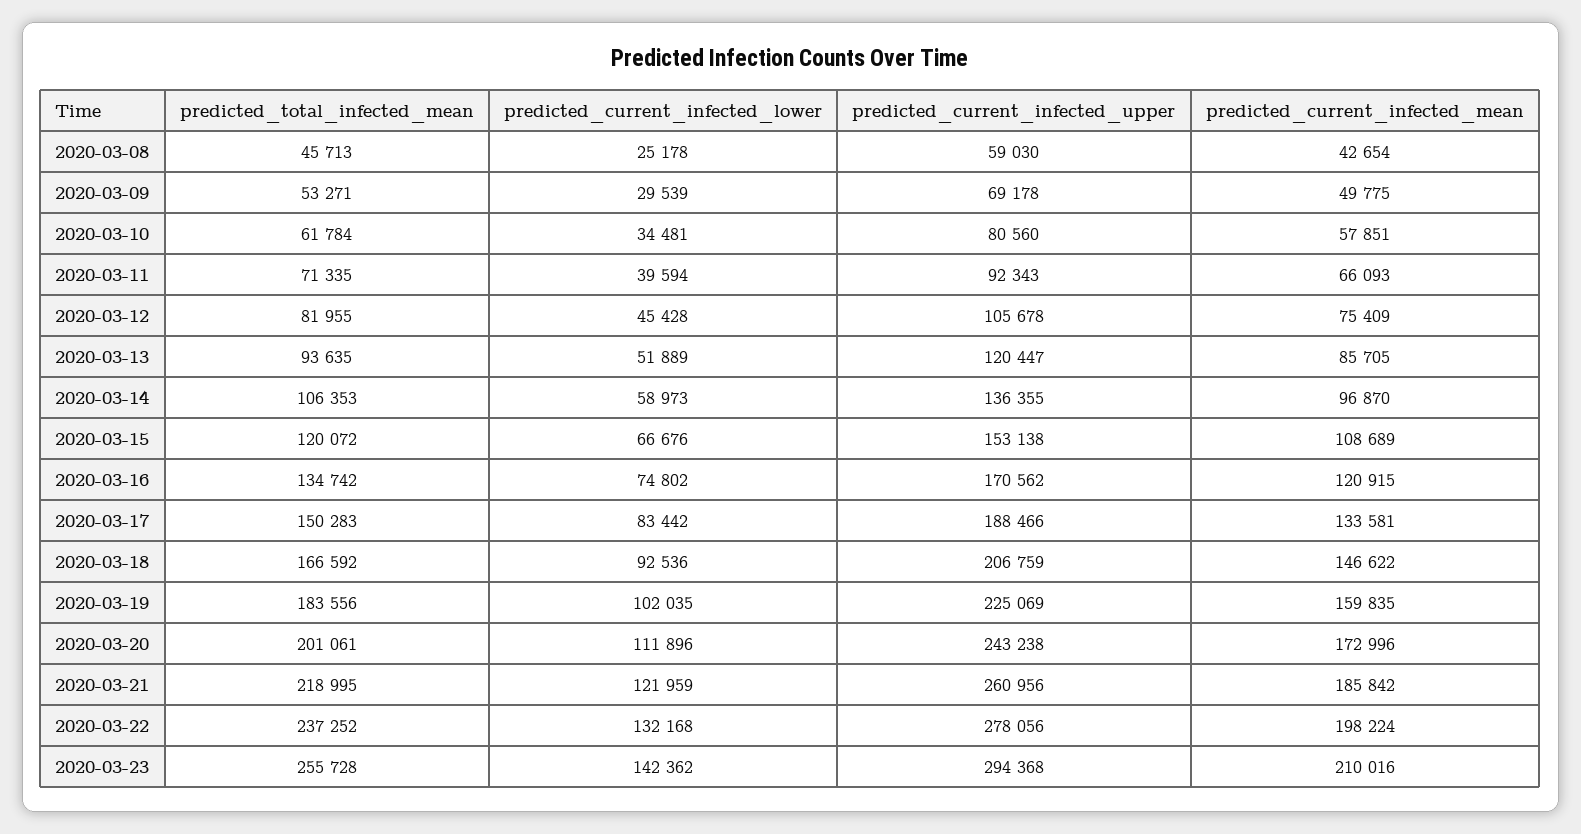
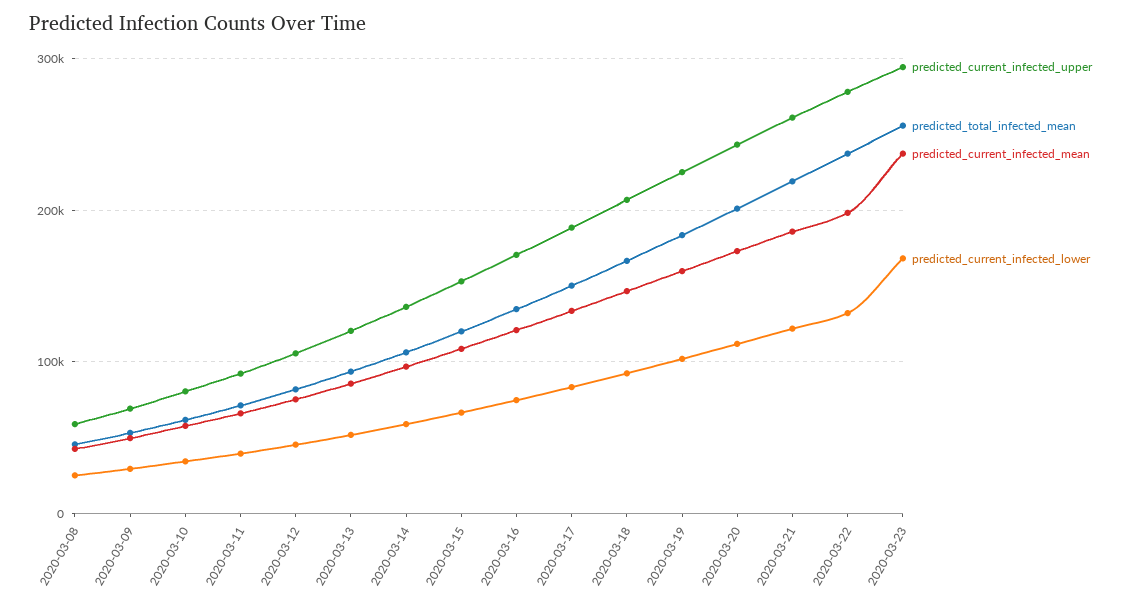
  {
    "predicted_total_infected_mean": {
      "2020-03-08": 45713,
      "2020-03-09": 53271,
      "2020-03-10": 61784,
      "2020-03-11": 71335,
      "2020-03-12": 81955,
      "2020-03-13": 93635,
      "2020-03-14": 106353,
      "2020-03-15": 120072,
      "2020-03-16": 134742,
      "2020-03-17": 150283,
      "2020-03-18": 166592,
      "2020-03-19": 183556,
      "2020-03-20": 201061,
      "2020-03-21": 218995,
      "2020-03-22": 237252,
      "2020-03-23": 255728
    },
    "predicted_current_infected_lower": {
      "2020-03-08": 25178,
      "2020-03-09": 29539,
      "2020-03-10": 34481,
      "2020-03-11": 39594,
      "2020-03-12": 45428,
      "2020-03-13": 51889,
      "2020-03-14": 58973,
      "2020-03-15": 66676,
      "2020-03-16": 74802,
      "2020-03-17": 83442,
      "2020-03-18": 92536,
      "2020-03-19": 102035,
      "2020-03-20": 111896,
      "2020-03-21": 121959,
      "2020-03-22": 132168,
-     "2020-03-23": 142362
+     "2020-03-23": 170000
    },
    "predicted_current_infected_upper": {
      "2020-03-08": 59030,
      "2020-03-09": 69178,
      "2020-03-10": 80560,
      "2020-03-11": 92343,
      "2020-03-12": 105678,
      "2020-03-13": 120447,
      "2020-03-14": 136355,
      "2020-03-15": 153138,
      "2020-03-16": 170562,
      "2020-03-17": 188466,
      "2020-03-18": 206759,
      "2020-03-19": 225069,
      "2020-03-20": 243238,
      "2020-03-21": 260956,
      "2020-03-22": 278056,
      "2020-03-23": 294368
    },
    "predicted_current_infected_mean": {
      "2020-03-08": 42654,
      "2020-03-09": 49775,
      "2020-03-10": 57851,
      "2020-03-11": 66093,
      "2020-03-12": 75409,
      "2020-03-13": 85705,
      "2020-03-14": 96870,
      "2020-03-15": 108689,
      "2020-03-16": 120915,
      "2020-03-17": 133581,
      "2020-03-18": 146622,
      "2020-03-19": 159835,
      "2020-03-20": 172996,
      "2020-03-21": 185842,
      "2020-03-22": 198224,
-     "2020-03-23": 210016
+     "2020-03-23": 240000
    }
  }

